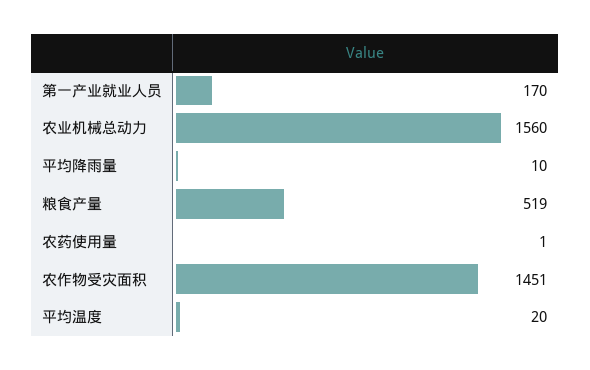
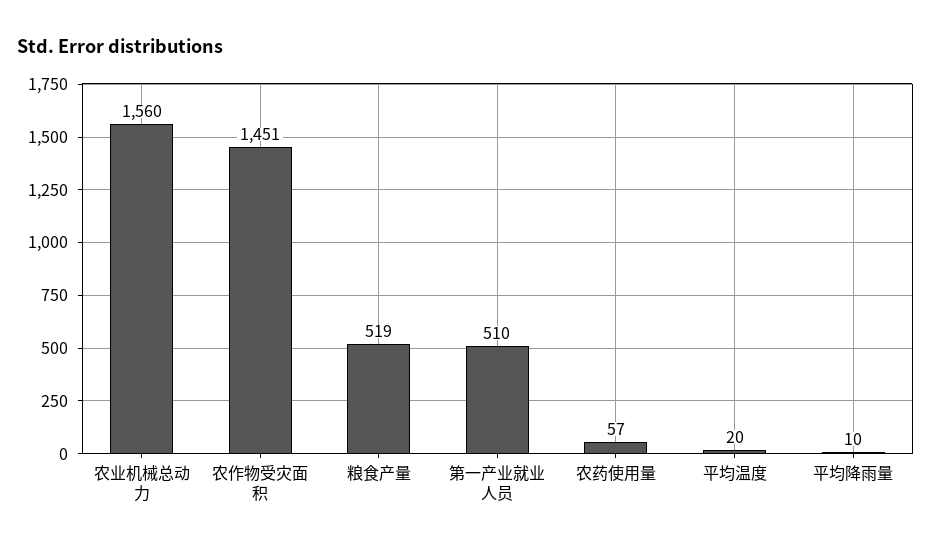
  {
-   "第一产业就业人员": 170,
+   "第一产业就业人员": 510,
    "农业机械总动力": 1560,
    "平均降雨量": 10,
    "粮食产量": 519,
-   "农药使用量": 1,
+   "农药使用量": 57,
    "农作物受灾面积": 1451,
    "平均温度": 20
  }

